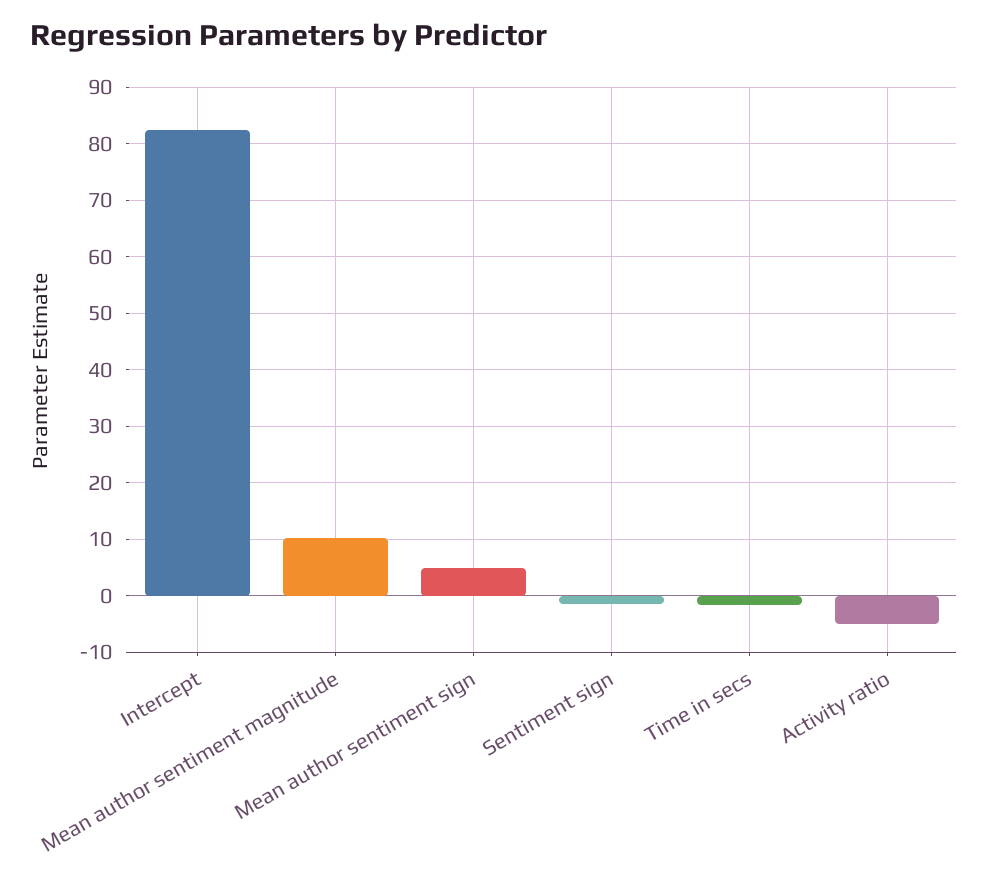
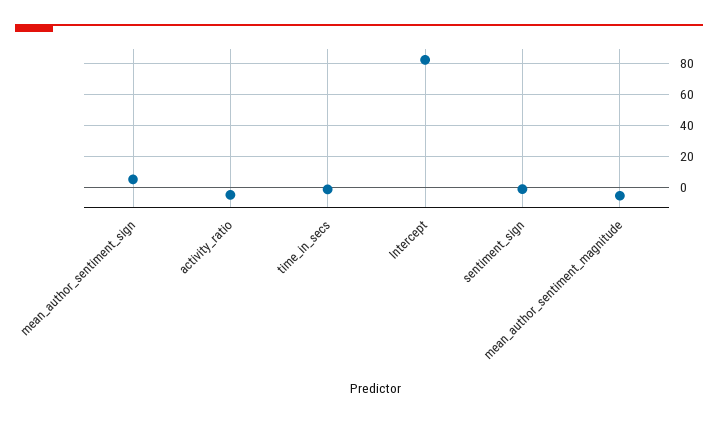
  {
    "Intercept": 82,
-   "Mean author sentiment magnitude": 10,
+   "Mean author sentiment magnitude": -5,
    "Mean author sentiment sign": 4,
    "Sentiment sign": -2,
    "Time in secs": -2,
    "Activity ratio": -6
  }

